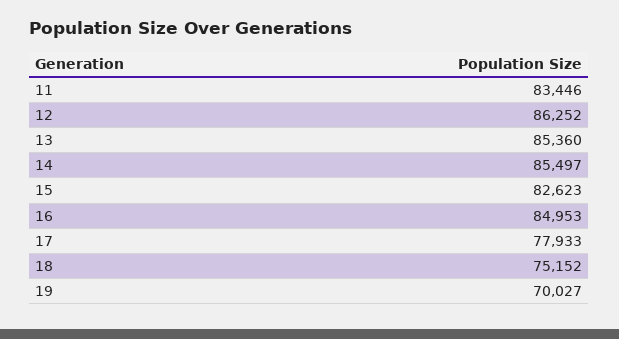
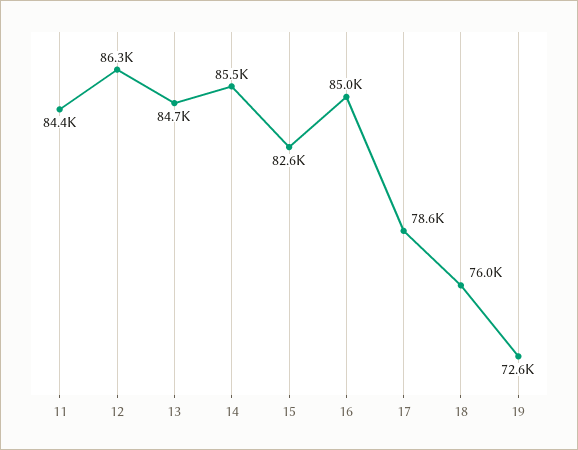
  {
-   "11": 83446,
+   "11": 84400,
    "12": 86252,
-   "13": 85360,
+   "13": 84700,
    "14": 85497,
    "15": 82623,
    "16": 84953,
-   "17": 77933,
+   "17": 78600,
-   "18": 75152,
+   "18": 76000,
-   "19": 70027
+   "19": 72600
  }

